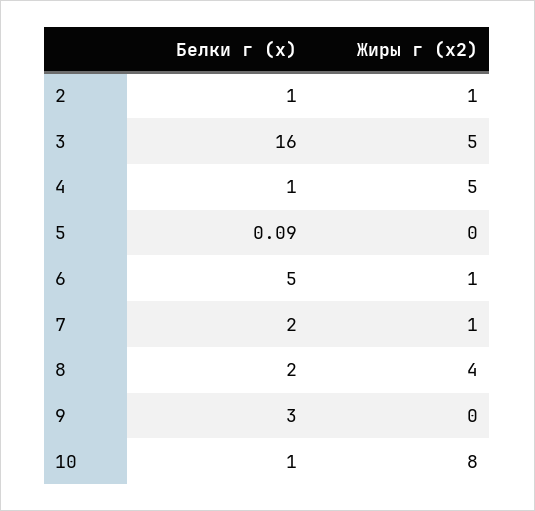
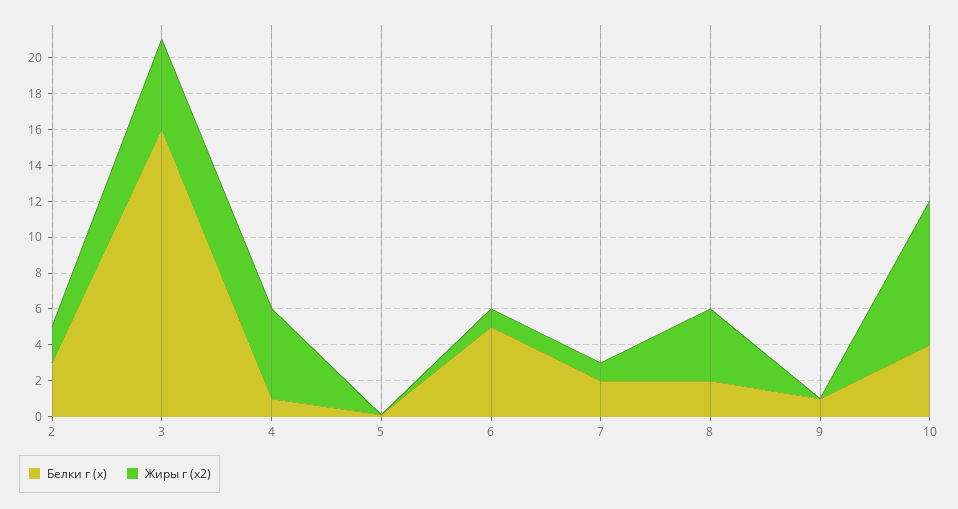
  {
    "Белки г (x)": {
-     "2": 1,
+     "2": 3,
      "3": 16,
      "4": 1,
      "5": 0.09,
      "6": 5,
      "7": 2,
      "8": 2,
-     "9": 3,
+     "9": 1,
-     "10": 1
+     "10": 4
    },
    "Жиры г (x2)": {
-     "2": 1,
+     "2": 2,
      "3": 5,
      "4": 5,
      "5": 0,
      "6": 1,
      "7": 1,
      "8": 4,
      "9": 0,
      "10": 8
    }
  }

